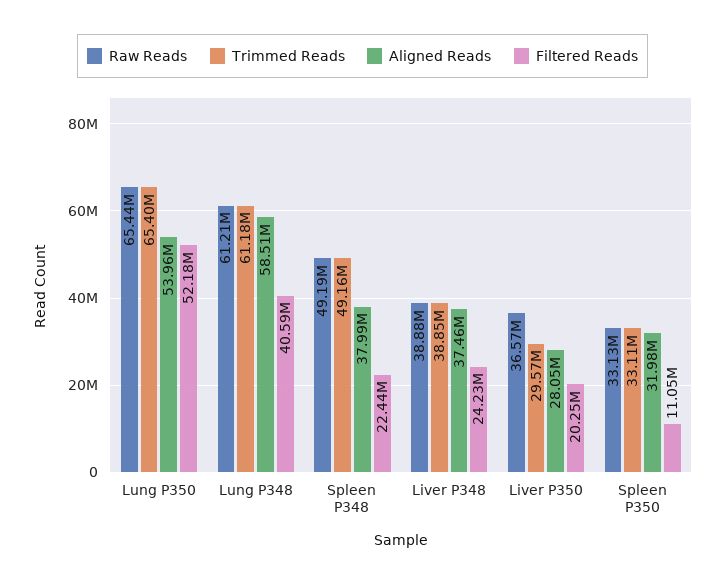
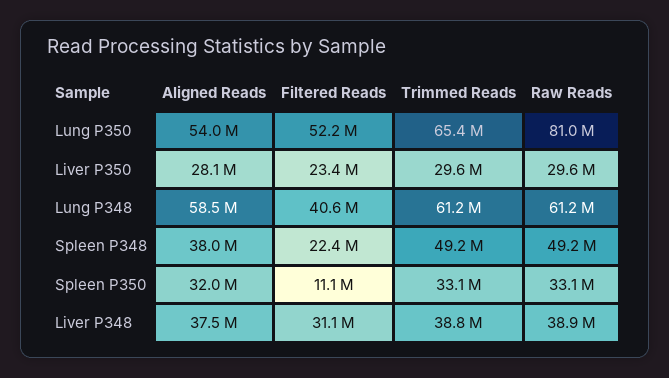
  {
    "Raw Reads": {
-     "Lung P350": 65440000,
+     "Lung P350": 81000000,
      "Lung P348": 61210000,
      "Spleen P348": 49190000,
      "Liver P348": 38880000,
-     "Liver P350": 36570000,
+     "Liver P350": 29600000,
      "Spleen P350": 33130000
    },
    "Trimmed Reads": {
      "Lung P350": 65400000,
      "Lung P348": 61180000,
      "Spleen P348": 49160000,
      "Liver P348": 38850000,
      "Liver P350": 29570000,
      "Spleen P350": 33110000
    },
    "Aligned Reads": {
      "Lung P350": 53960000,
      "Lung P348": 58510000,
      "Spleen P348": 37990000,
      "Liver P348": 37460000,
      "Liver P350": 28050000,
      "Spleen P350": 31980000
    },
    "Filtered Reads": {
      "Lung P350": 52180000,
      "Lung P348": 40590000,
      "Spleen P348": 22440000,
-     "Liver P348": 24230000,
+     "Liver P348": 31100000,
-     "Liver P350": 20250000,
+     "Liver P350": 23400000,
      "Spleen P350": 11050000
    }
  }

